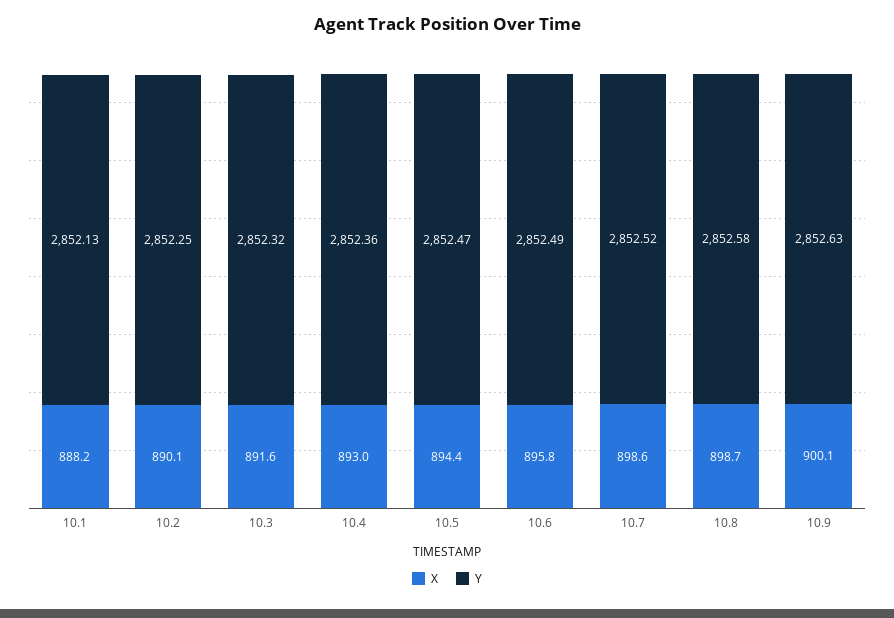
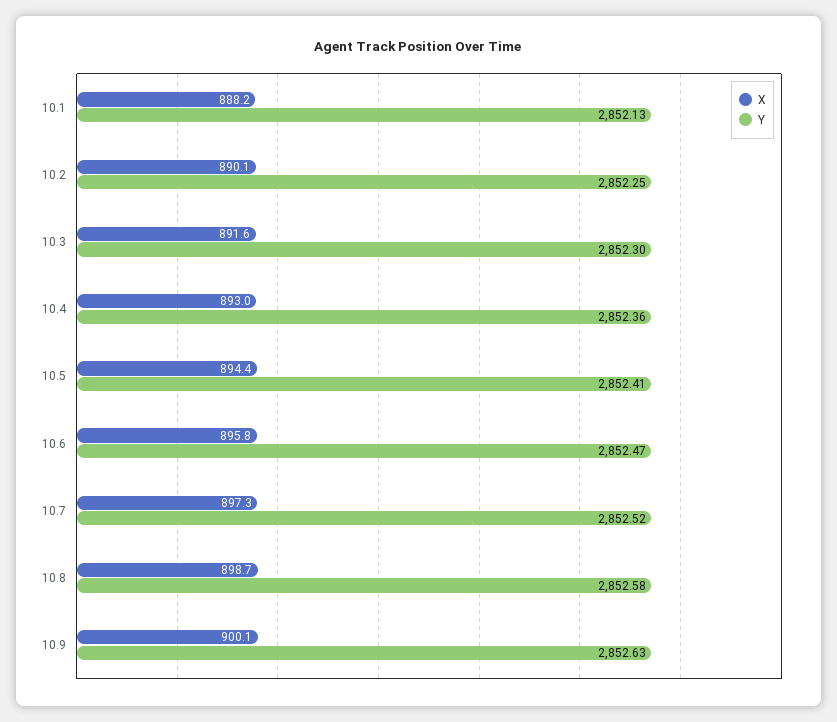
  {
    "X": {
      "10.1": 888.2,
      "10.2": 890.1,
      "10.3": 891.6,
      "10.4": 893,
      "10.5": 894.4,
      "10.6": 895.8,
-     "10.7": 898.6,
+     "10.7": 897.3,
      "10.8": 898.7,
      "10.9": 900.1
    },
    "Y": {
      "10.1": 2852.13,
      "10.2": 2852.25,
-     "10.3": 2852.32,
+     "10.3": 2852.3,
      "10.4": 2852.36,
-     "10.5": 2852.47,
+     "10.5": 2852.41,
-     "10.6": 2852.49,
+     "10.6": 2852.47,
      "10.7": 2852.52,
      "10.8": 2852.58,
      "10.9": 2852.63
    }
  }

